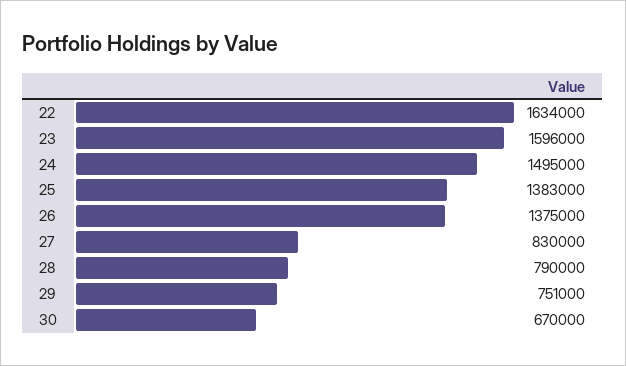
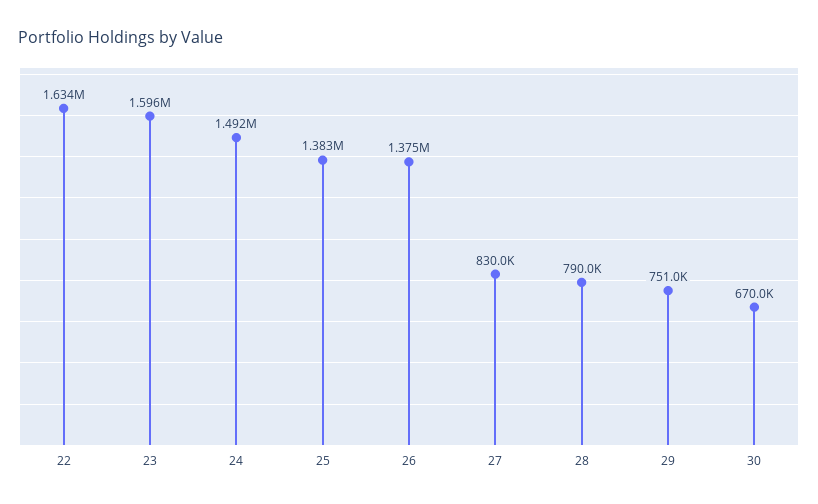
  {
    "22": 1634000,
    "23": 1596000,
-   "24": 1495000,
+   "24": 1492000,
    "25": 1383000,
    "26": 1375000,
    "27": 830000,
    "28": 790000,
    "29": 751000,
    "30": 670000
  }

